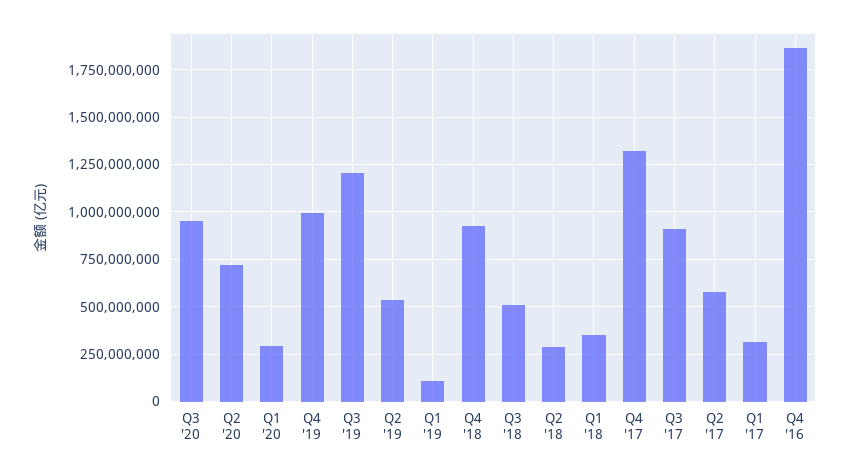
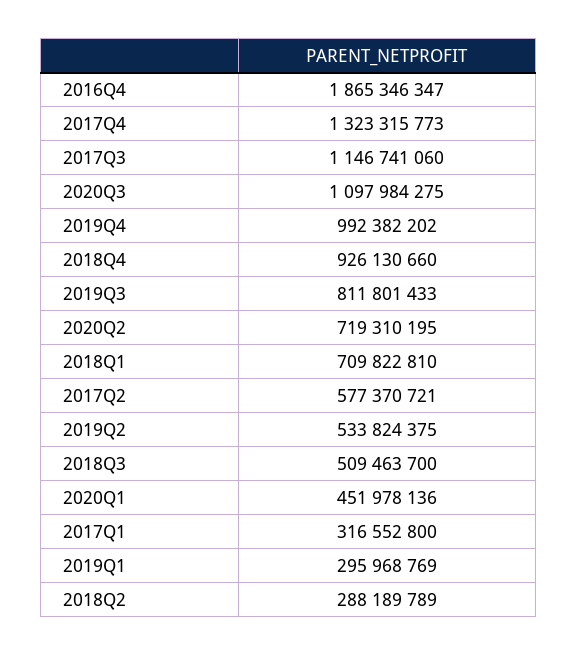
  {
-   "Q3 '20": 950000000,
+   "Q3 '20": 1097984275,
    "Q2 '20": 719310195,
-   "Q1 '20": 300000000,
+   "Q1 '20": 451978136,
    "Q4 '19": 992382202,
-   "Q3 '19": 1200000000,
+   "Q3 '19": 811801433,
    "Q2 '19": 533824375,
-   "Q1 '19": 100000000,
+   "Q1 '19": 295968769,
    "Q4 '18": 926130660,
    "Q3 '18": 509463700,
    "Q2 '18": 288189789,
-   "Q1 '18": 350000000,
+   "Q1 '18": 709822810,
    "Q4 '17": 1323315773,
-   "Q3 '17": 900000000,
+   "Q3 '17": 1146741060,
    "Q2 '17": 577370721,
    "Q1 '17": 316552800,
    "Q4 '16": 1865346347
  }

